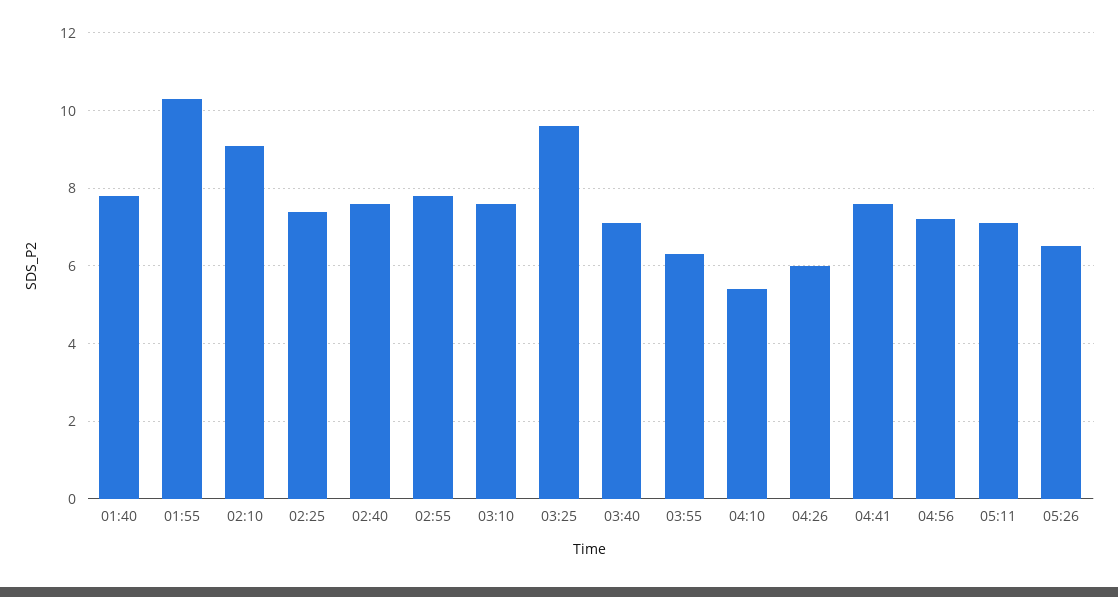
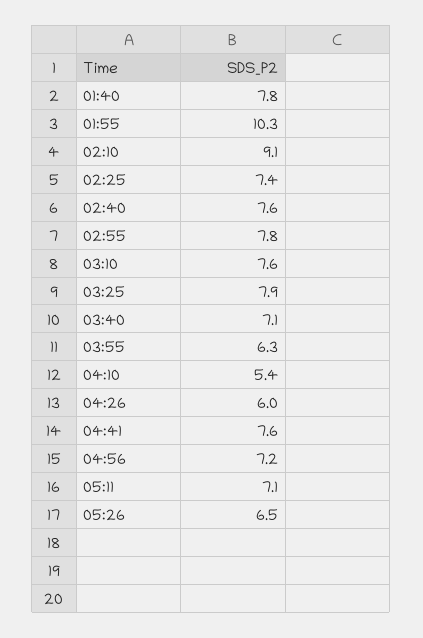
  {
    "01:40": 7.8,
    "01:55": 10.3,
    "02:10": 9.1,
    "02:25": 7.4,
    "02:40": 7.6,
    "02:55": 7.8,
    "03:10": 7.6,
-   "03:25": 9.5,
+   "03:25": 7.9,
    "03:40": 7.1,
    "03:55": 6.3,
    "04:10": 5.4,
    "04:26": 6,
    "04:41": 7.6,
    "04:56": 7.2,
    "05:11": 7.1,
    "05:26": 6.5
  }

